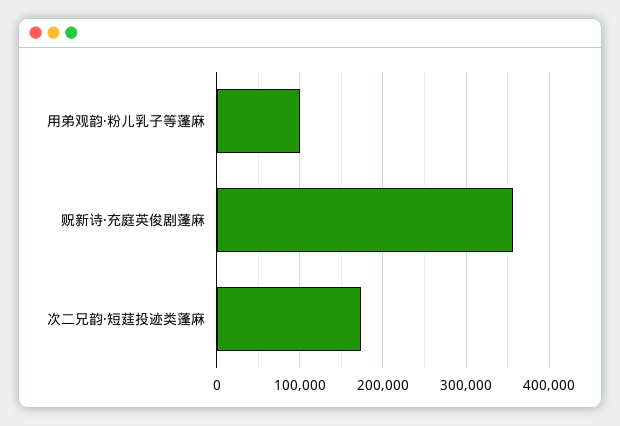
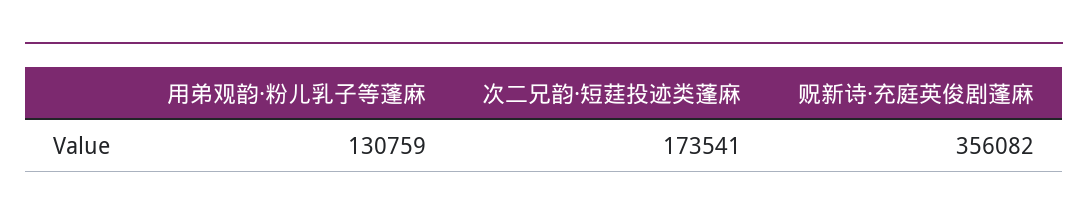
  {
-   "用弟观韵·粉儿乳子等蓬麻": 100000,
+   "用弟观韵·粉儿乳子等蓬麻": 130759,
    "贶新诗·充庭英俊剧蓬麻": 356082,
    "次二兄韵·短莛投迹类蓬麻": 173541
  }

